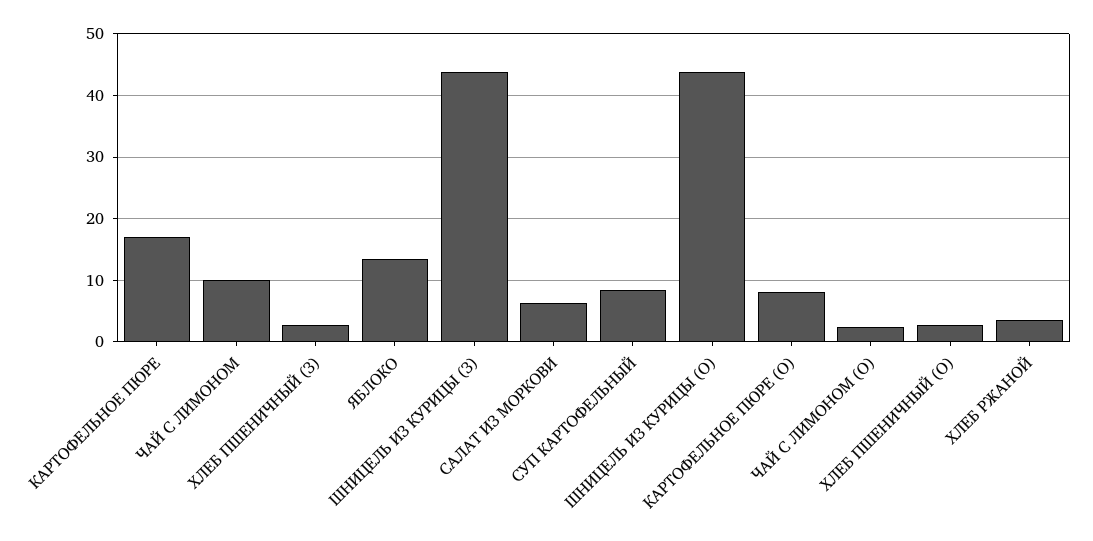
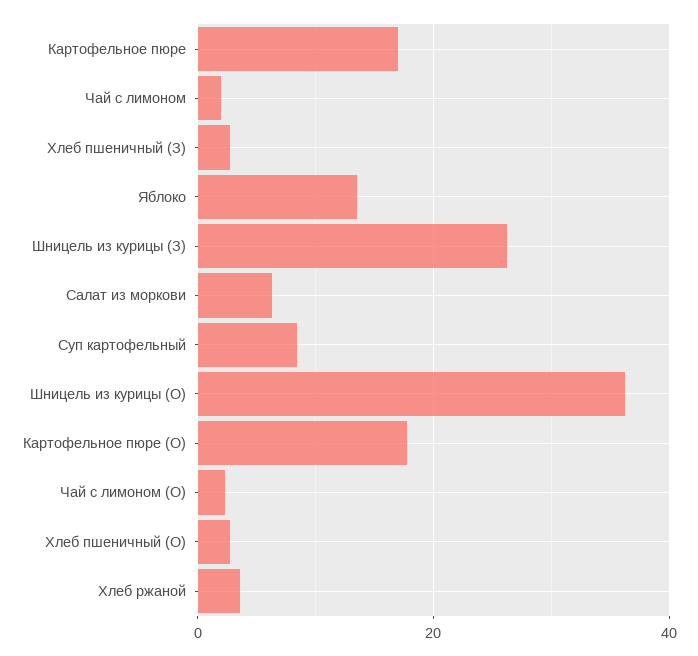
  {
    "КАРТОФЕЛЬНОЕ ПЮРЕ": 17,
-   "ЧАЙ С ЛИМОНОМ": 10,
+   "ЧАЙ С ЛИМОНОМ": 2,
    "ХЛЕБ ПШЕНИЧНЫЙ (З)": 3,
    "ЯБЛОКО": 14,
-   "ШНИЦЕЛЬ ИЗ КУРИЦЫ (З)": 44,
+   "ШНИЦЕЛЬ ИЗ КУРИЦЫ (З)": 26,
    "САЛАТ ИЗ МОРКОВИ": 6,
    "СУП КАРТОФЕЛЬНЫЙ": 8,
-   "ШНИЦЕЛЬ ИЗ КУРИЦЫ (О)": 44,
+   "ШНИЦЕЛЬ ИЗ КУРИЦЫ (О)": 36,
-   "КАРТОФЕЛЬНОЕ ПЮРЕ (О)": 8,
+   "КАРТОФЕЛЬНОЕ ПЮРЕ (О)": 18,
    "ЧАЙ С ЛИМОНОМ (О)": 2,
    "ХЛЕБ ПШЕНИЧНЫЙ (О)": 3,
    "ХЛЕБ РЖАНОЙ": 4
  }

